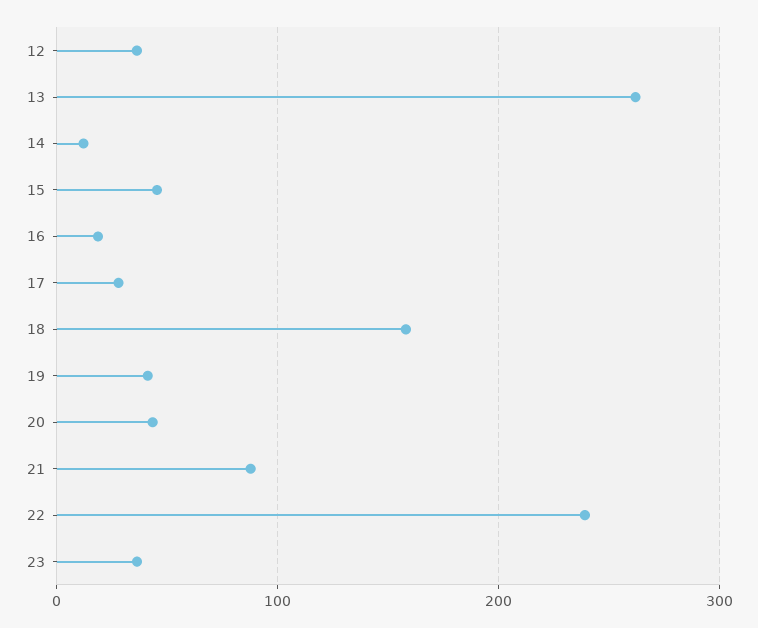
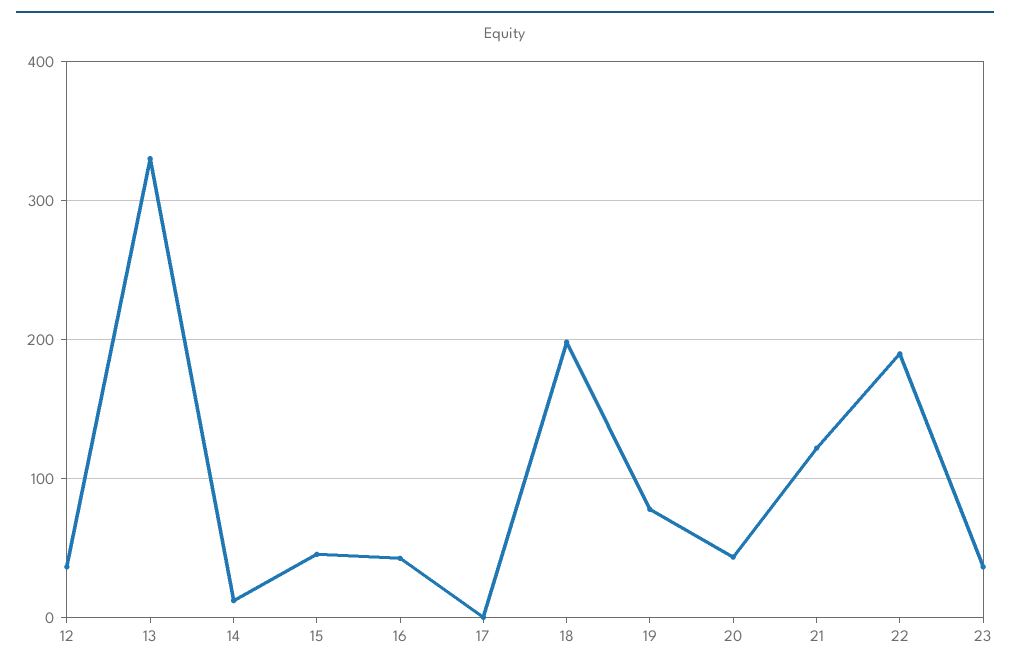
  {
    "12": 40,
-   "13": 260,
+   "13": 330,
    "14": 10,
    "15": 50,
-   "16": 20,
+   "16": 40,
-   "17": 30,
+   "17": 0,
-   "18": 160,
+   "18": 200,
-   "19": 40,
+   "19": 80,
    "20": 40,
-   "21": 90,
+   "21": 120,
-   "22": 240,
+   "22": 190,
    "23": 40
  }

